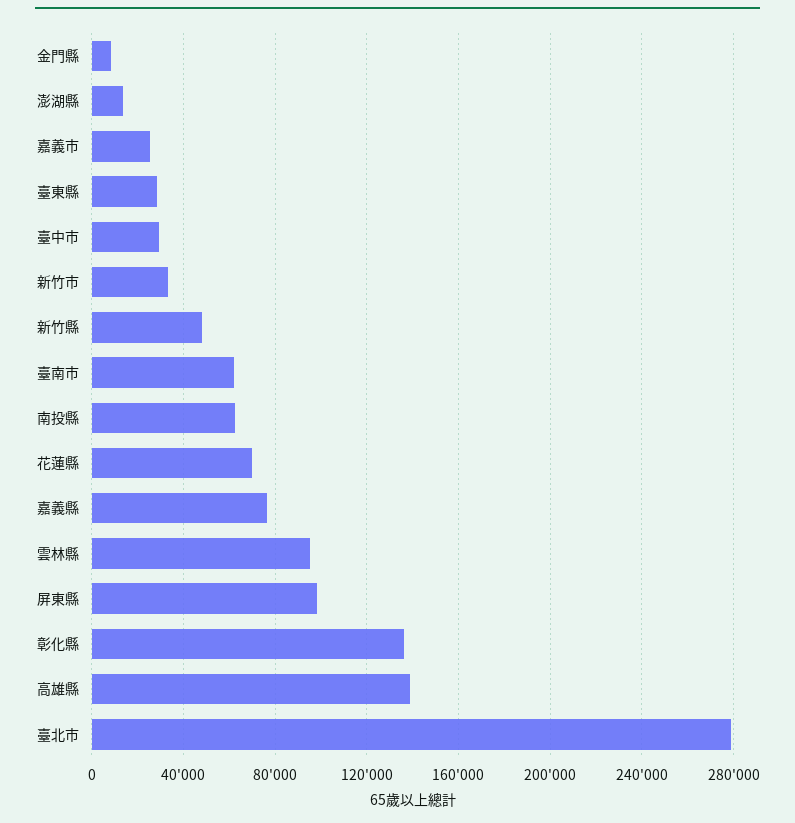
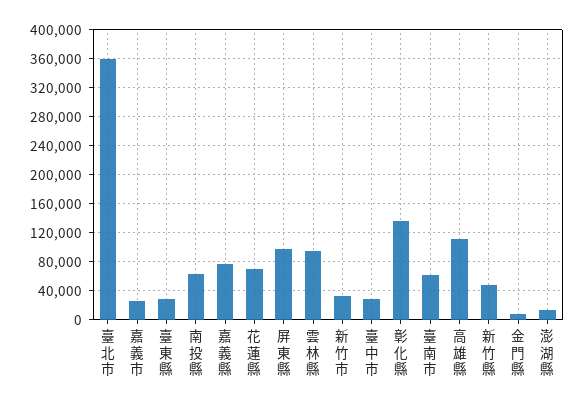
  {
    "金門縣": 10000,
    "澎湖縣": 15000,
    "嘉義市": 25000,
    "臺東縣": 30000,
    "臺中市": 30000,
    "新竹市": 35000,
    "新竹縣": 50000,
    "臺南市": 60000,
    "南投縣": 65000,
    "花蓮縣": 70000,
    "嘉義縣": 75000,
    "雲林縣": 95000,
    "屏東縣": 100000,
    "彰化縣": 135000,
-   "高雄縣": 140000,
+   "高雄縣": 110000,
-   "臺北市": 280000
+   "臺北市": 360000
  }

